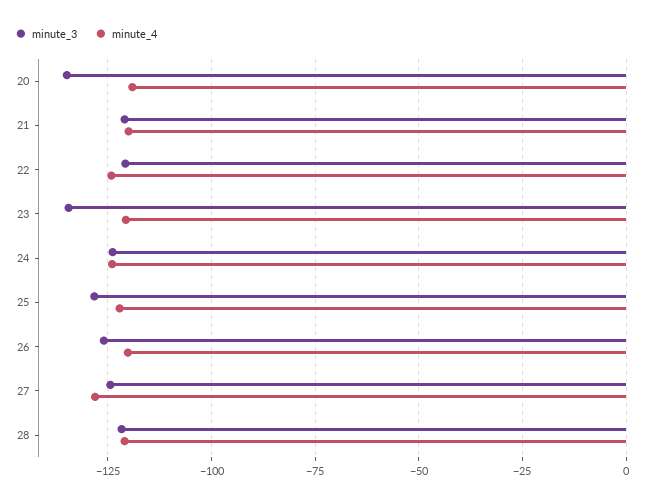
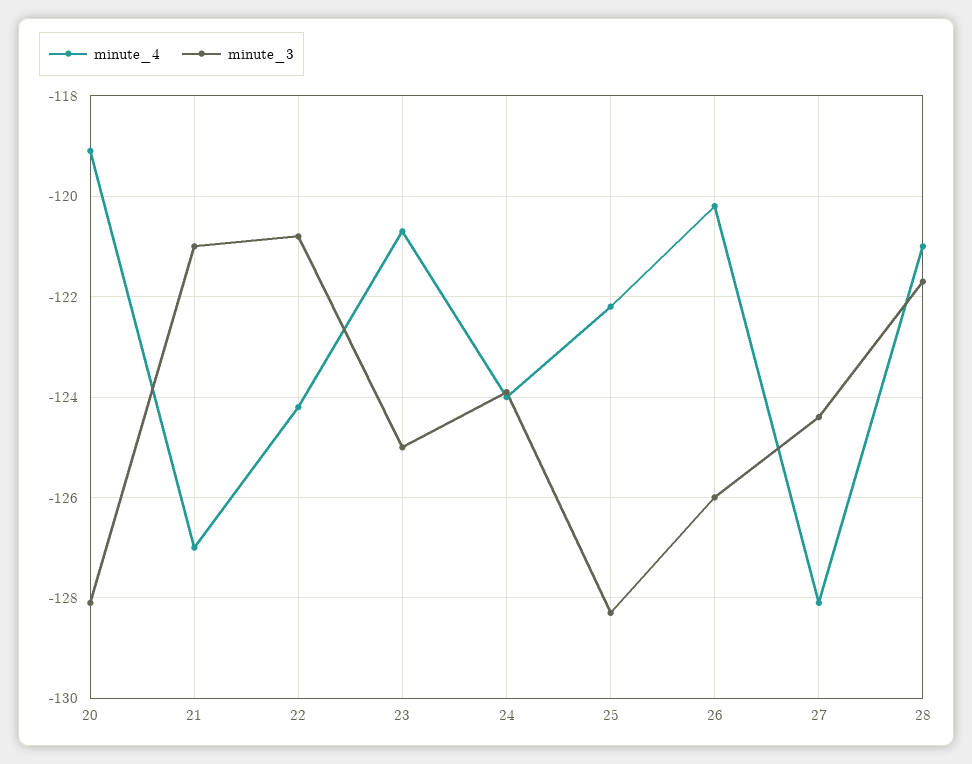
  {
    "minute_3": {
-     "20": -135,
+     "20": -128,
      "21": -121,
      "22": -121,
-     "23": -135,
+     "23": -125,
      "24": -124,
      "25": -128.5,
      "26": -126,
      "27": -124.5,
      "28": -121.5
    },
    "minute_4": {
      "20": -119,
-     "21": -120,
+     "21": -127,
      "22": -124,
      "23": -120.5,
      "24": -124,
      "25": -122,
      "26": -120,
      "27": -128,
      "28": -121
    }
  }

